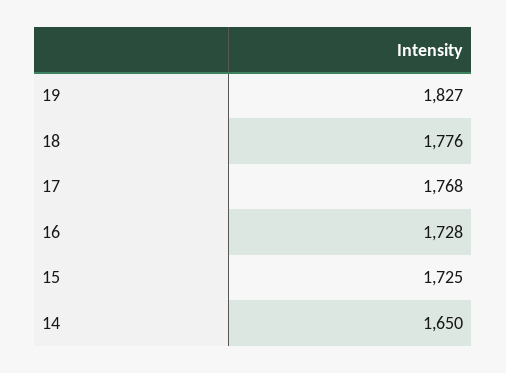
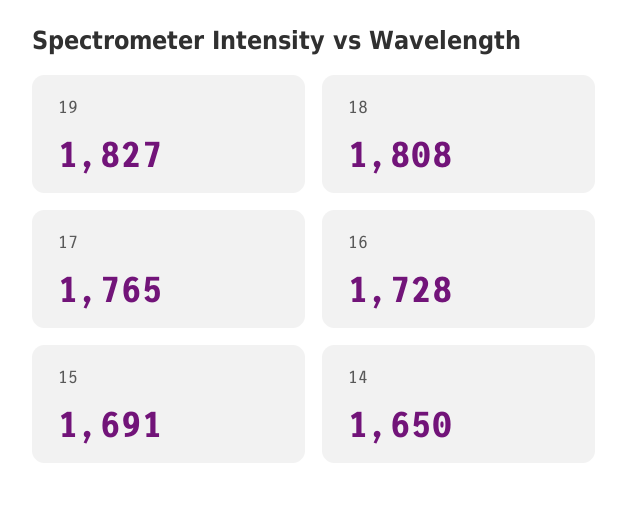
  {
    "19": 1827,
-   "18": 1776,
+   "18": 1808,
-   "17": 1768,
+   "17": 1765,
    "16": 1728,
-   "15": 1725,
+   "15": 1691,
    "14": 1650
  }

